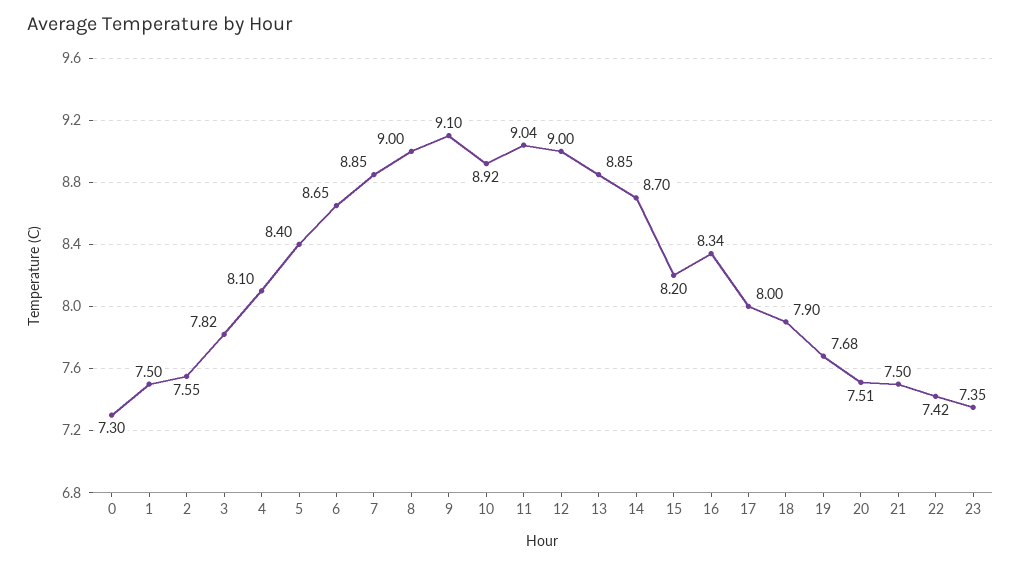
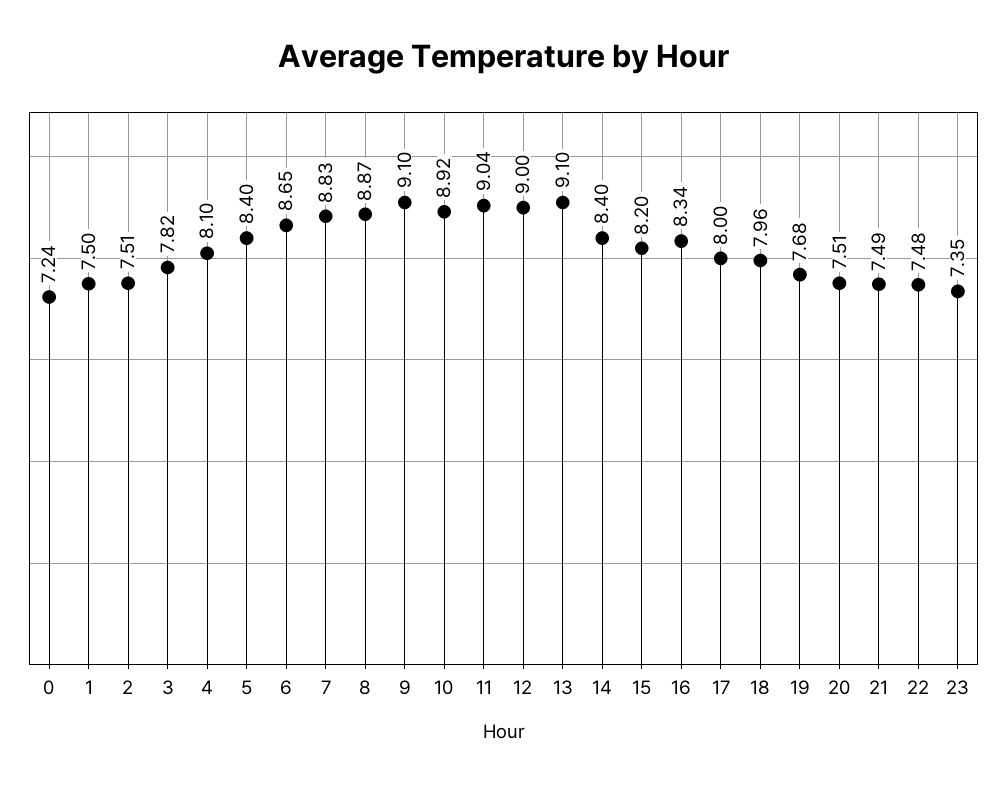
  {
-   "0": 7.3,
+   "0": 7.24,
    "1": 7.5,
-   "2": 7.55,
+   "2": 7.51,
    "3": 7.82,
    "4": 8.1,
    "5": 8.4,
    "6": 8.65,
-   "7": 8.85,
+   "7": 8.83,
-   "8": 9,
+   "8": 8.87,
    "9": 9.1,
    "10": 8.92,
    "11": 9.04,
    "12": 9,
-   "13": 8.85,
+   "13": 9.1,
-   "14": 8.7,
+   "14": 8.4,
    "15": 8.2,
    "16": 8.34,
    "17": 8,
-   "18": 7.9,
+   "18": 7.96,
    "19": 7.68,
    "20": 7.51,
-   "21": 7.5,
+   "21": 7.49,
-   "22": 7.42,
+   "22": 7.48,
    "23": 7.35
  }

